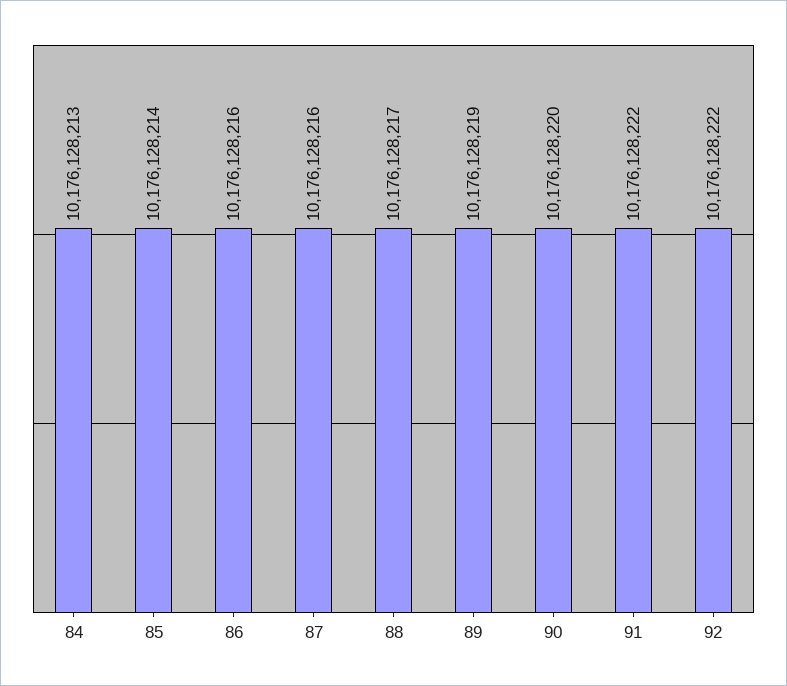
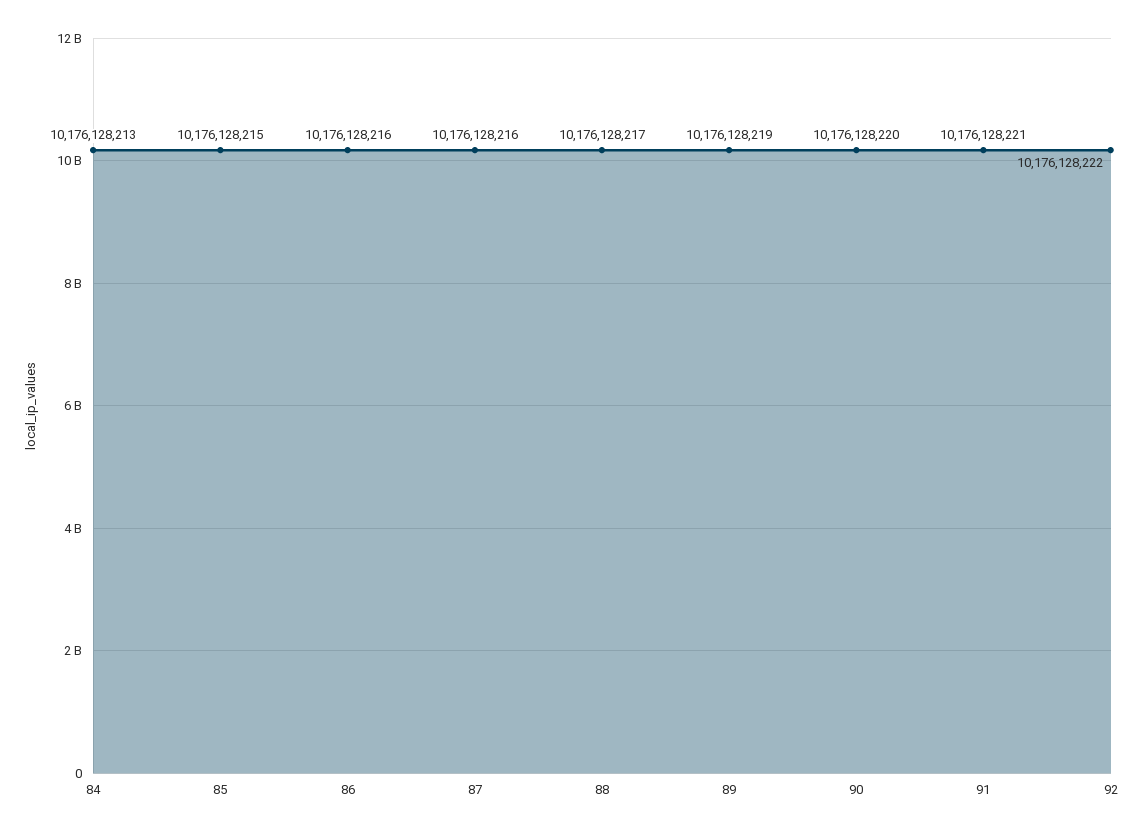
  {
    "84": 10176128213,
-   "85": 10176128214,
+   "85": 10176128215,
    "86": 10176128216,
    "87": 10176128216,
    "88": 10176128217,
    "89": 10176128219,
    "90": 10176128220,
-   "91": 10176128222,
+   "91": 10176128221,
    "92": 10176128222
  }

